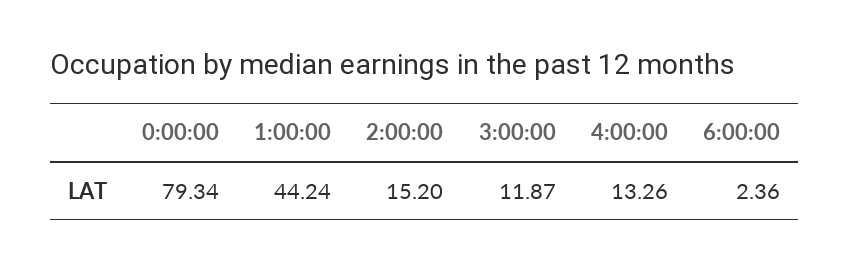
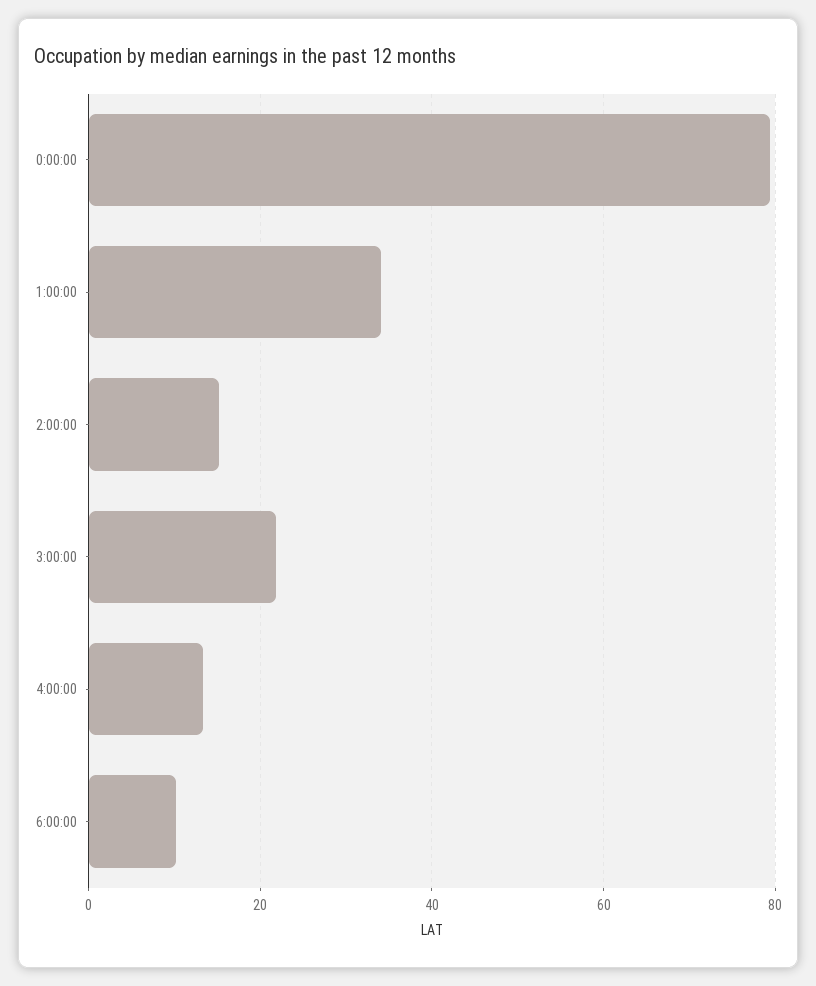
  {
    "0:00:00": 79.34,
-   "1:00:00": 44.24,
+   "1:00:00": 34,
    "2:00:00": 15.2,
-   "3:00:00": 11.87,
+   "3:00:00": 22,
    "4:00:00": 13.26,
-   "6:00:00": 2.36
+   "6:00:00": 10
  }

